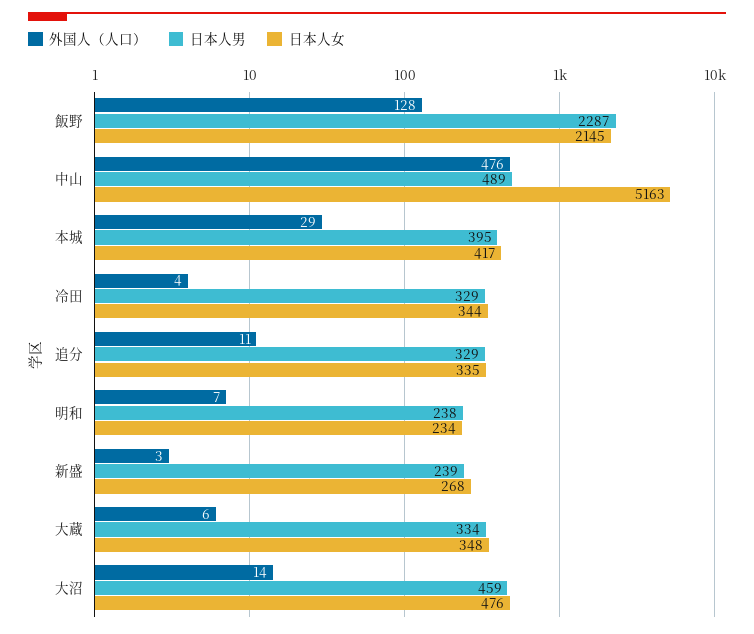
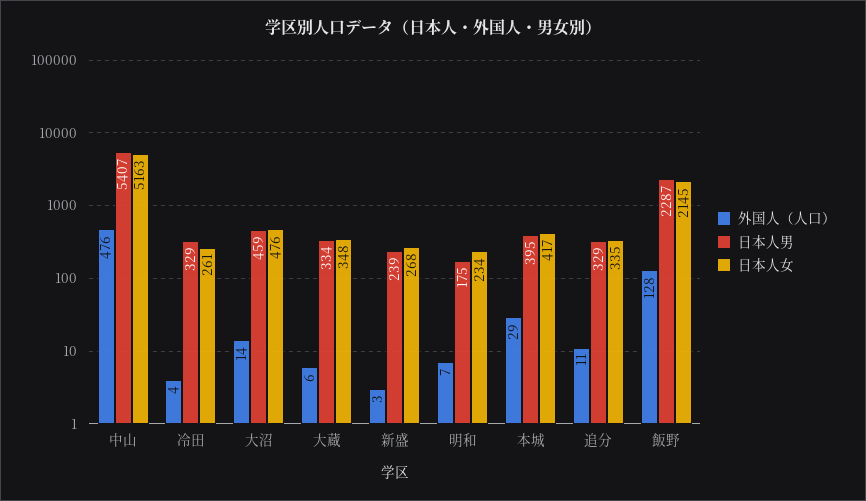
  {
    "外国人（人口）": {
      "飯野": 128,
      "中山": 476,
      "本城": 29,
      "冷田": 4,
      "追分": 11,
      "明和": 7,
      "新盛": 3,
      "大蔵": 6,
      "大沼": 14
    },
    "日本人男": {
      "飯野": 2287,
-     "中山": 489,
+     "中山": 5407,
      "本城": 395,
      "冷田": 329,
      "追分": 329,
-     "明和": 238,
+     "明和": 175,
      "新盛": 239,
      "大蔵": 334,
      "大沼": 459
    },
    "日本人女": {
      "飯野": 2145,
      "中山": 5163,
      "本城": 417,
-     "冷田": 344,
+     "冷田": 261,
      "追分": 335,
      "明和": 234,
      "新盛": 268,
      "大蔵": 348,
      "大沼": 476
    }
  }

